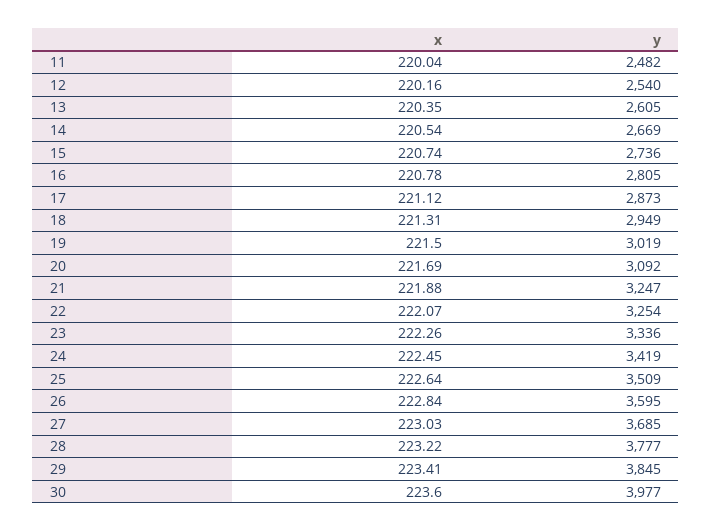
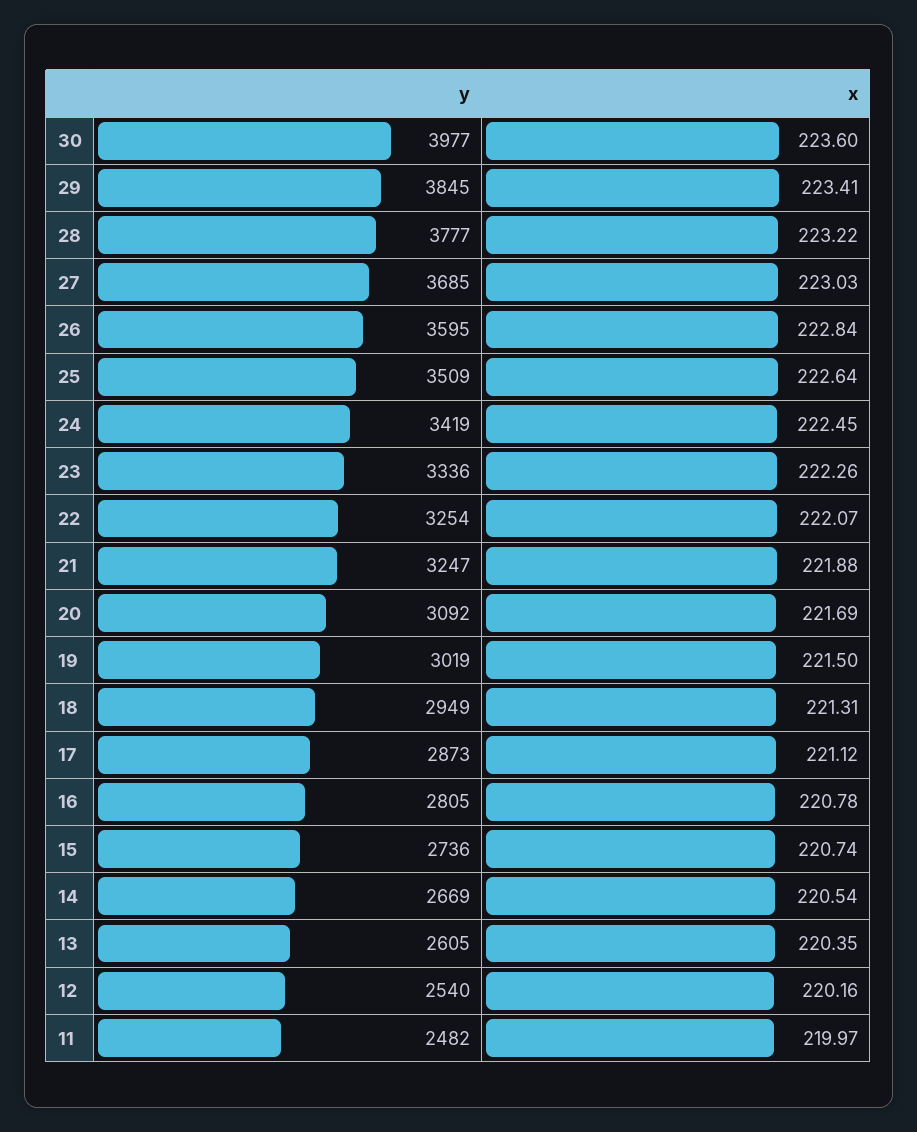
  {
    "x": {
-     "11": 220.04,
+     "11": 219.97,
      "12": 220.16,
      "13": 220.35,
      "14": 220.54,
      "15": 220.74,
      "16": 220.78,
      "17": 221.12,
      "18": 221.31,
      "19": 221.5,
      "20": 221.69,
      "21": 221.88,
      "22": 222.07,
      "23": 222.26,
      "24": 222.45,
      "25": 222.64,
      "26": 222.84,
      "27": 223.03,
      "28": 223.22,
      "29": 223.41,
      "30": 223.6
    },
    "y": {
      "11": 2482,
      "12": 2540,
      "13": 2605,
      "14": 2669,
      "15": 2736,
      "16": 2805,
      "17": 2873,
      "18": 2949,
      "19": 3019,
      "20": 3092,
      "21": 3247,
      "22": 3254,
      "23": 3336,
      "24": 3419,
      "25": 3509,
      "26": 3595,
      "27": 3685,
      "28": 3777,
      "29": 3845,
      "30": 3977
    }
  }

